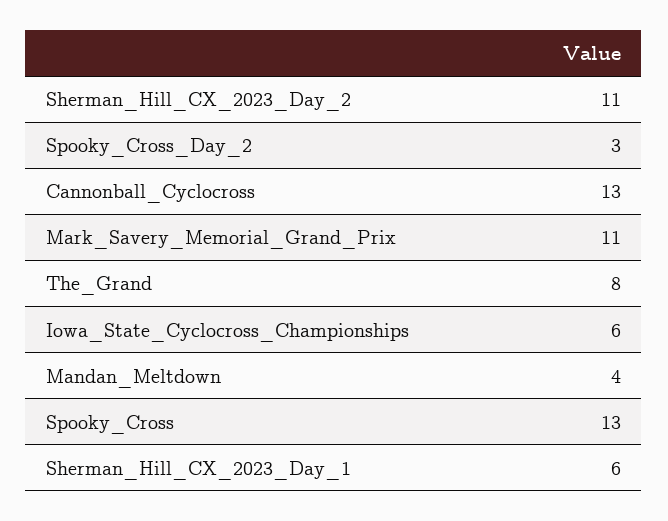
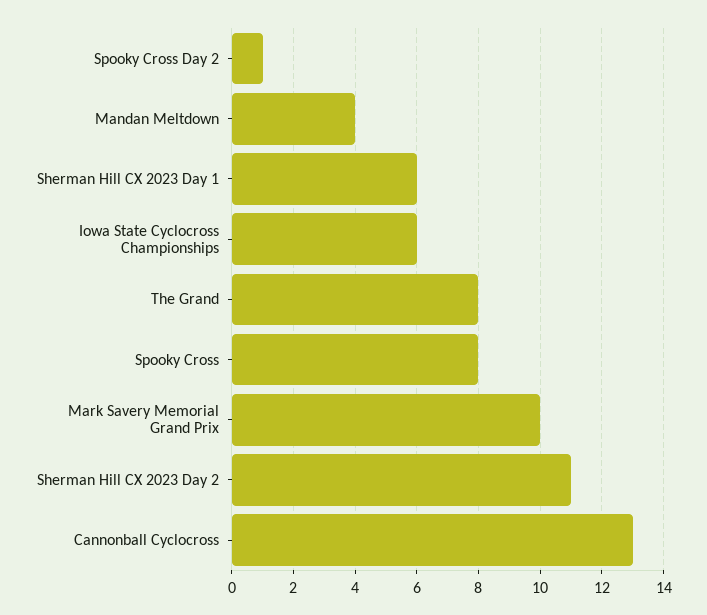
  {
    "Sherman_Hill_CX_2023_Day_2": 11,
-   "Spooky_Cross_Day_2": 3,
+   "Spooky_Cross_Day_2": 1,
    "Cannonball_Cyclocross": 13,
-   "Mark_Savery_Memorial_Grand_Prix": 11,
+   "Mark_Savery_Memorial_Grand_Prix": 10,
    "The_Grand": 8,
    "Iowa_State_Cyclocross_Championships": 6,
    "Mandan_Meltdown": 4,
-   "Spooky_Cross": 13,
+   "Spooky_Cross": 8,
    "Sherman_Hill_CX_2023_Day_1": 6
  }

